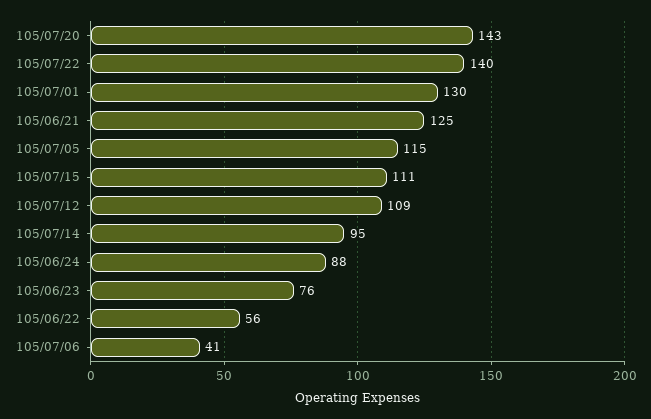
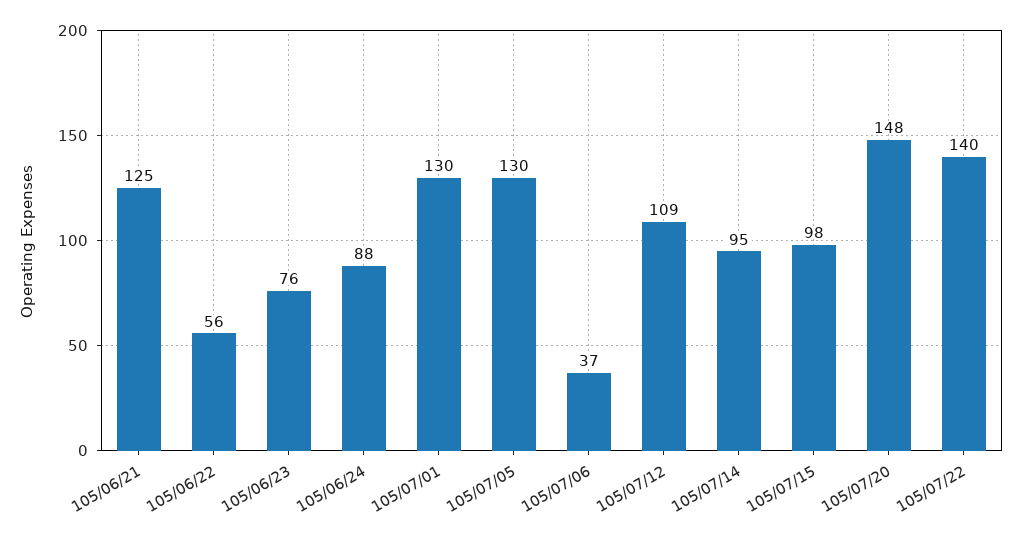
  {
-   "105/07/20": 143,
+   "105/07/20": 148,
    "105/07/22": 140,
    "105/07/01": 130,
    "105/06/21": 125,
-   "105/07/05": 115,
+   "105/07/05": 130,
-   "105/07/15": 111,
+   "105/07/15": 98,
    "105/07/12": 109,
    "105/07/14": 95,
    "105/06/24": 88,
    "105/06/23": 76,
    "105/06/22": 56,
-   "105/07/06": 41
+   "105/07/06": 37
  }

